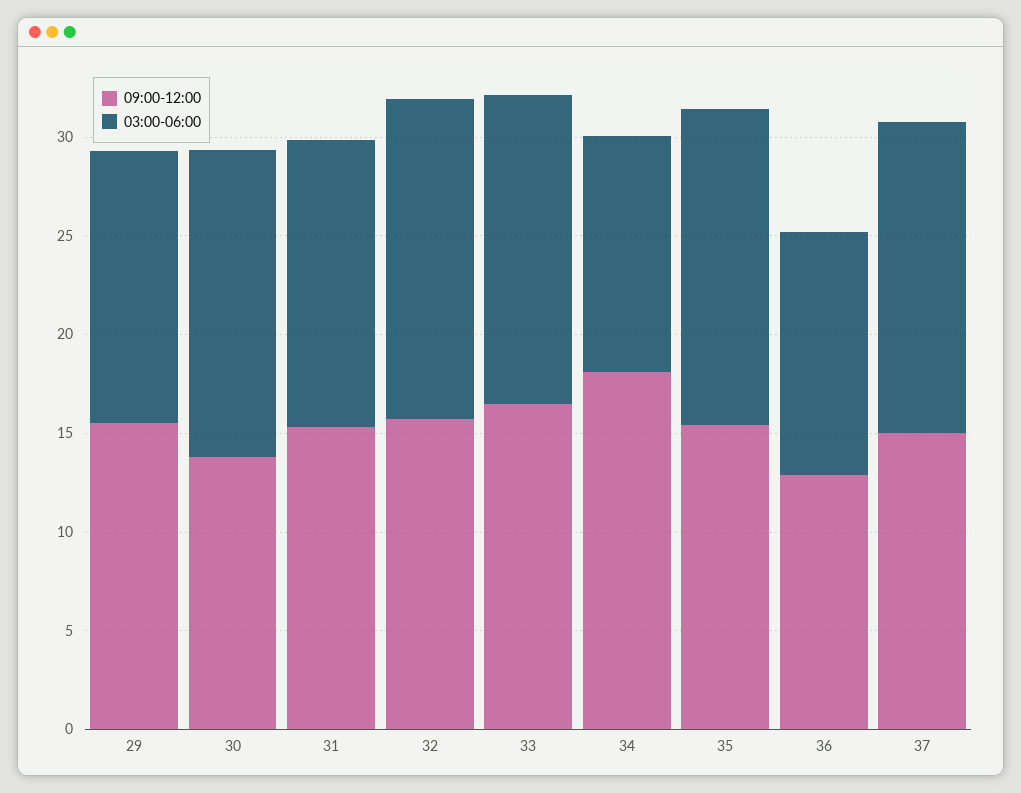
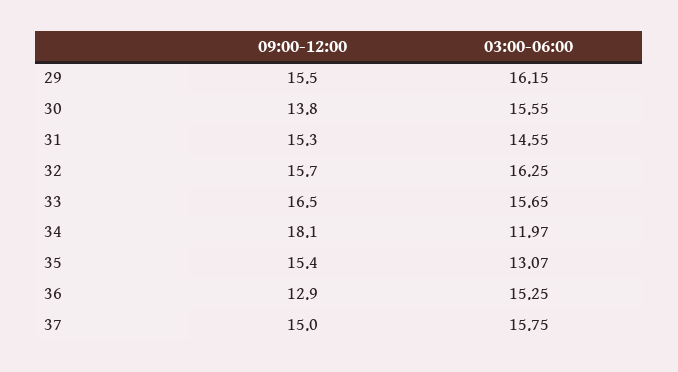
  {
    "09:00-12:00": {
      "29": 15.5,
      "30": 13.8,
      "31": 15.3,
      "32": 15.7,
      "33": 16.5,
      "34": 18.1,
      "35": 15.4,
      "36": 12.9,
      "37": 15
    },
    "03:00-06:00": {
-     "29": 14,
+     "29": 16.15,
      "30": 15.55,
      "31": 14.55,
      "32": 16.25,
      "33": 15.65,
      "34": 11.97,
-     "35": 16,
+     "35": 13.07,
-     "36": 12,
+     "36": 15.25,
      "37": 15.75
    }
  }

